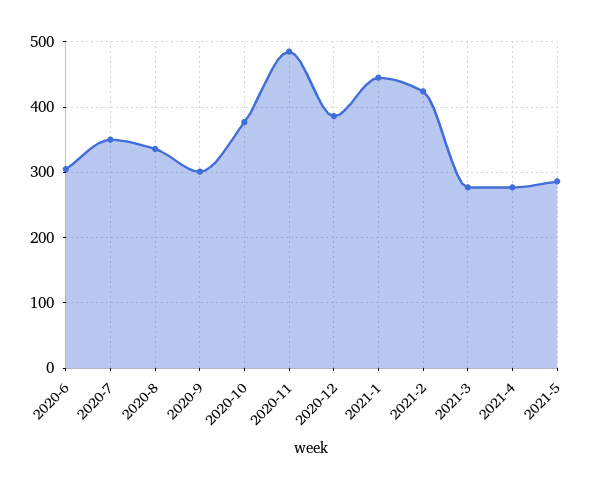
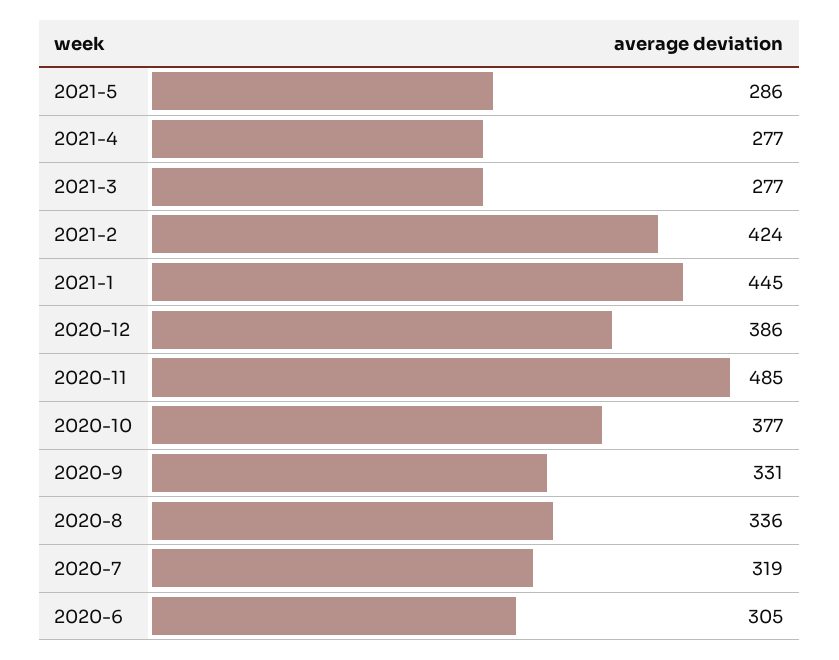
  {
    "2020-6": 305,
-   "2020-7": 350,
+   "2020-7": 319,
    "2020-8": 336,
-   "2020-9": 300,
+   "2020-9": 331,
    "2020-10": 377,
    "2020-11": 485,
    "2020-12": 386,
    "2021-1": 445,
    "2021-2": 424,
    "2021-3": 277,
    "2021-4": 277,
    "2021-5": 286
  }

